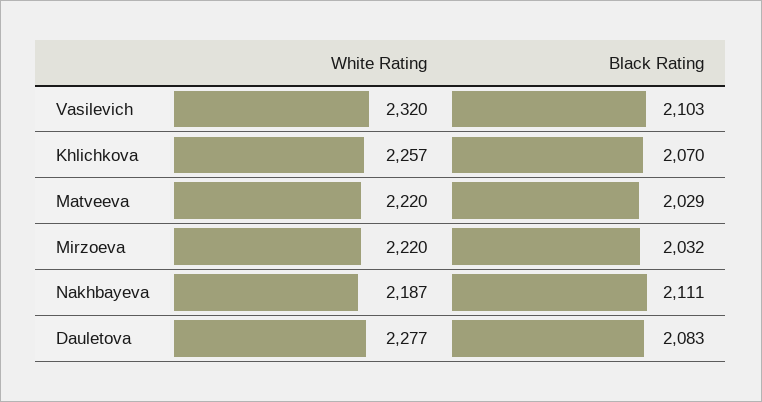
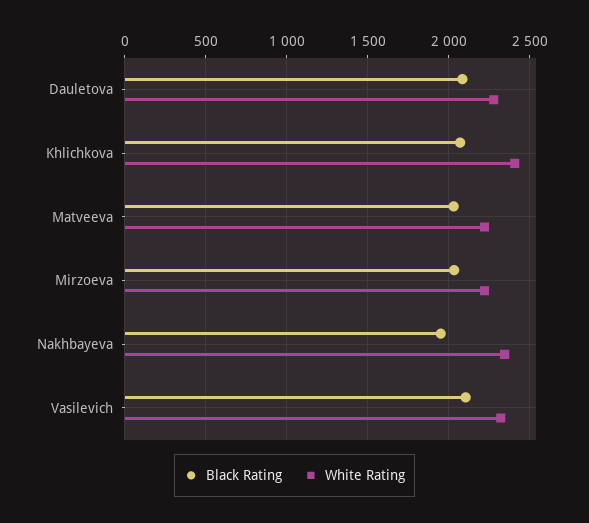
  {
    "White Rating": {
      "Vasilevich": 2320,
-     "Khlichkova": 2257,
+     "Khlichkova": 2400,
      "Matveeva": 2220,
      "Mirzoeva": 2220,
-     "Nakhbayeva": 2187,
+     "Nakhbayeva": 2350,
      "Dauletova": 2277
    },
    "Black Rating": {
      "Vasilevich": 2103,
      "Khlichkova": 2070,
      "Matveeva": 2029,
      "Mirzoeva": 2032,
-     "Nakhbayeva": 2111,
+     "Nakhbayeva": 1950,
      "Dauletova": 2083
    }
  }

